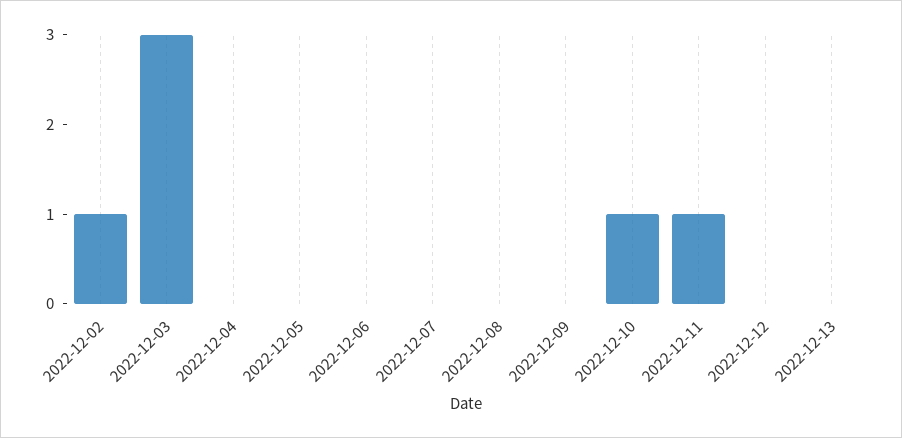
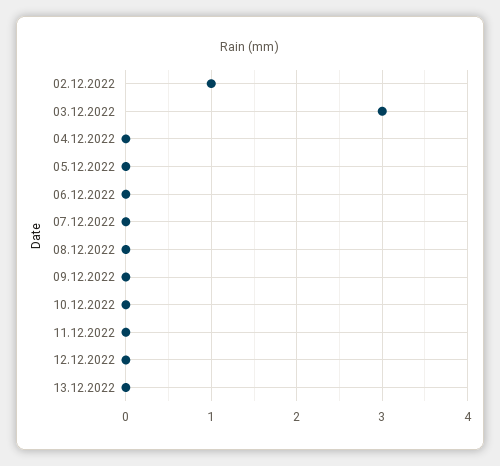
  {
    "2022-12-02": 1,
    "2022-12-03": 3,
    "2022-12-04": 0,
    "2022-12-05": 0,
    "2022-12-06": 0,
    "2022-12-07": 0,
    "2022-12-08": 0,
    "2022-12-09": 0,
-   "2022-12-10": 1,
+   "2022-12-10": 0,
-   "2022-12-11": 1,
+   "2022-12-11": 0,
    "2022-12-12": 0,
    "2022-12-13": 0
  }

